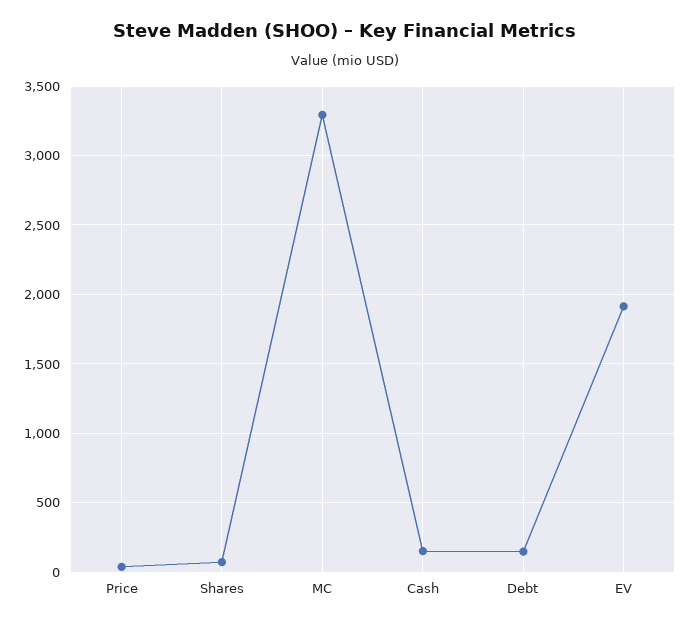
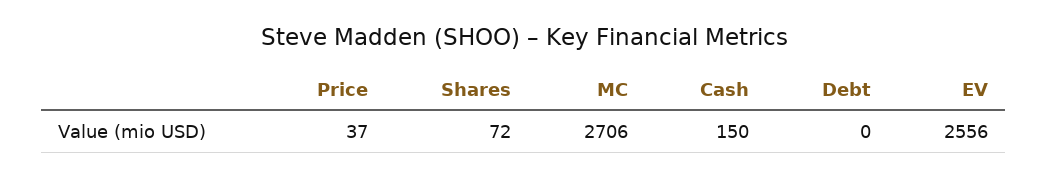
  {
    "Price": 37,
    "Shares": 72,
-   "MC": 3300,
+   "MC": 2706,
    "Cash": 150,
-   "Debt": 150,
+   "Debt": 0,
-   "EV": 1900
+   "EV": 2556
  }

